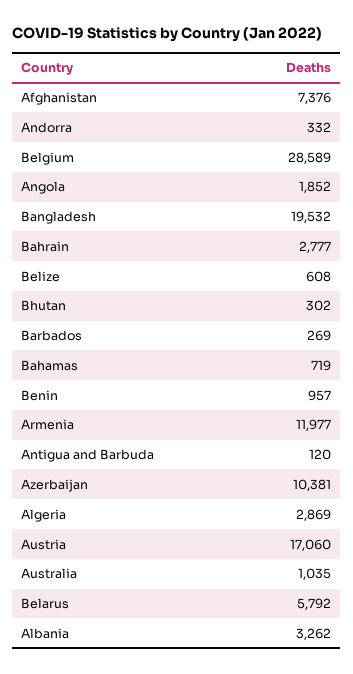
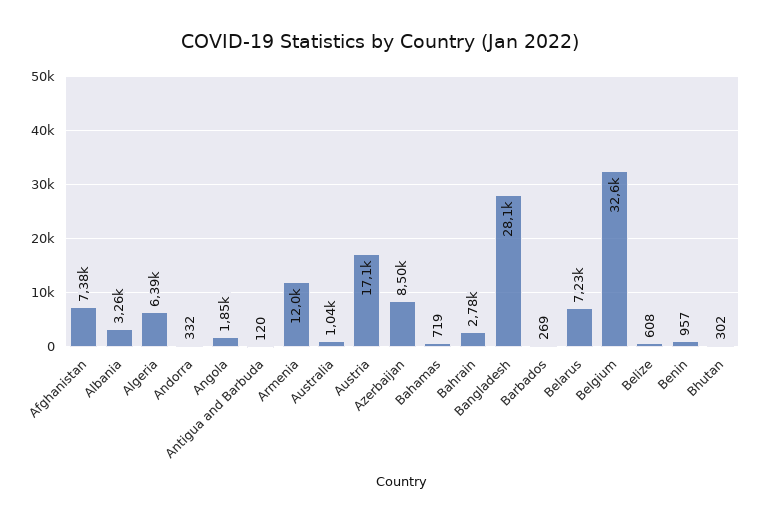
  {
    "Afghanistan": 7376,
    "Andorra": 332,
-   "Belgium": 28589,
+   "Belgium": 32600,
    "Angola": 1852,
-   "Bangladesh": 19532,
+   "Bangladesh": 28100,
    "Bahrain": 2777,
    "Belize": 608,
    "Bhutan": 302,
    "Barbados": 269,
    "Bahamas": 719,
    "Benin": 957,
    "Armenia": 11977,
    "Antigua and Barbuda": 120,
-   "Azerbaijan": 10381,
+   "Azerbaijan": 8500,
-   "Algeria": 2869,
+   "Algeria": 6390,
    "Austria": 17060,
    "Australia": 1035,
-   "Belarus": 5792,
+   "Belarus": 7230,
    "Albania": 3262
  }

